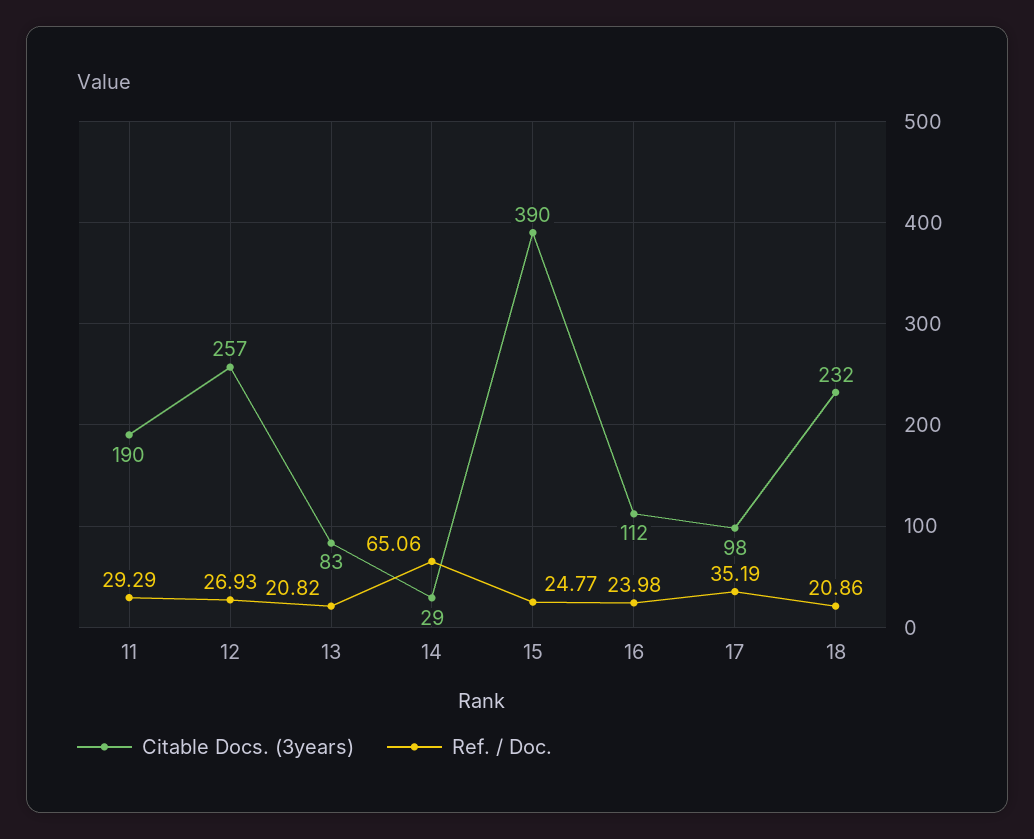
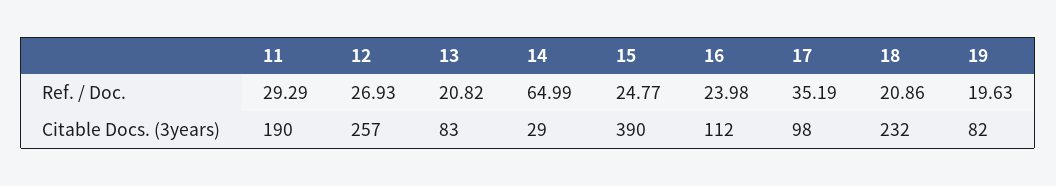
  {
    "Citable Docs. (3years)": {
      "11": 190,
      "12": 257,
      "13": 83,
      "14": 29,
      "15": 390,
      "16": 112,
      "17": 98,
-     "18": 232
+     "18": 232,
+     "19": 82
    },
    "Ref. / Doc.": {
      "11": 29.29,
      "12": 26.93,
      "13": 20.82,
-     "14": 65.06,
+     "14": 64.99,
      "15": 24.77,
      "16": 23.98,
      "17": 35.19,
-     "18": 20.86
+     "18": 20.86,
+     "19": 19.63
    }
  }

